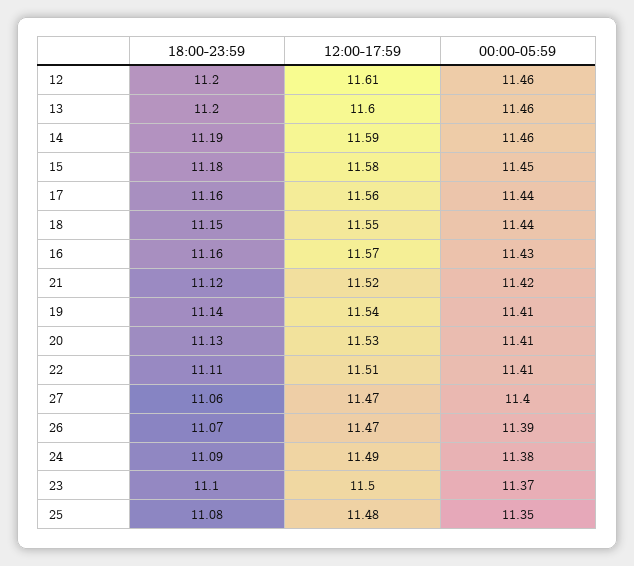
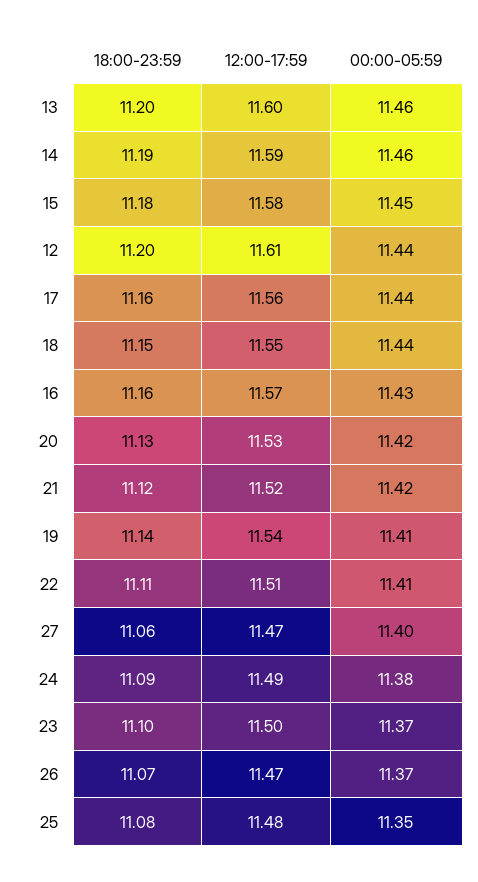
  {
    "18:00-23:59": {
      "12": 11.2,
      "13": 11.2,
      "14": 11.19,
      "15": 11.18,
      "17": 11.16,
      "18": 11.15,
      "16": 11.16,
      "21": 11.12,
      "19": 11.14,
      "20": 11.13,
      "22": 11.11,
      "27": 11.06,
      "26": 11.07,
      "24": 11.09,
      "23": 11.1,
      "25": 11.08
    },
    "12:00-17:59": {
      "12": 11.61,
      "13": 11.6,
      "14": 11.59,
      "15": 11.58,
      "17": 11.56,
      "18": 11.55,
      "16": 11.57,
      "21": 11.52,
      "19": 11.54,
      "20": 11.53,
      "22": 11.51,
      "27": 11.47,
      "26": 11.47,
      "24": 11.49,
      "23": 11.5,
      "25": 11.48
    },
    "00:00-05:59": {
-     "12": 11.46,
+     "12": 11.44,
      "13": 11.46,
      "14": 11.46,
      "15": 11.45,
      "17": 11.44,
      "18": 11.44,
      "16": 11.43,
      "21": 11.42,
      "19": 11.41,
-     "20": 11.41,
+     "20": 11.42,
      "22": 11.41,
      "27": 11.4,
-     "26": 11.39,
+     "26": 11.37,
      "24": 11.38,
      "23": 11.37,
      "25": 11.35
    }
  }

